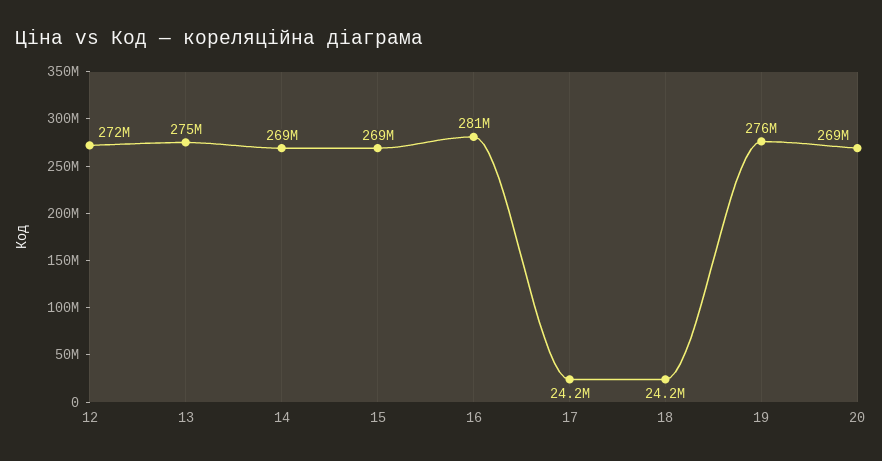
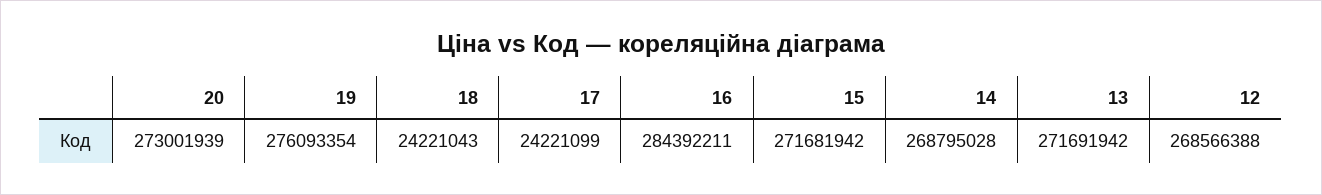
  {
-   "12": 272000000,
+   "12": 268566388,
-   "13": 275000000,
+   "13": 271691942,
    "14": 268795028,
-   "15": 269000000,
+   "15": 271681942,
-   "16": 281000000,
+   "16": 284392211,
    "17": 24221099,
    "18": 24221043,
    "19": 276093354,
-   "20": 269000000
+   "20": 273001939
  }

